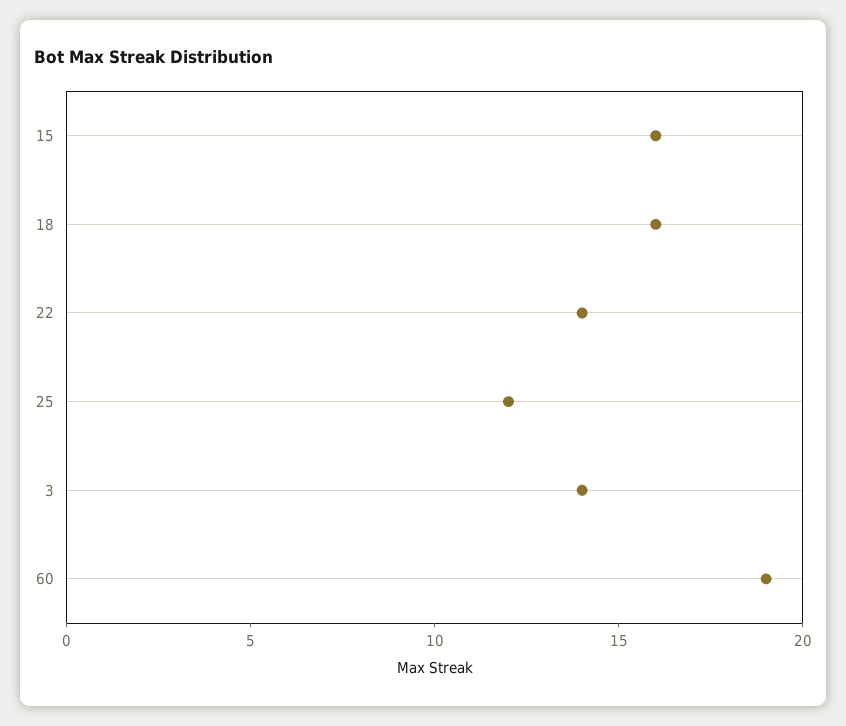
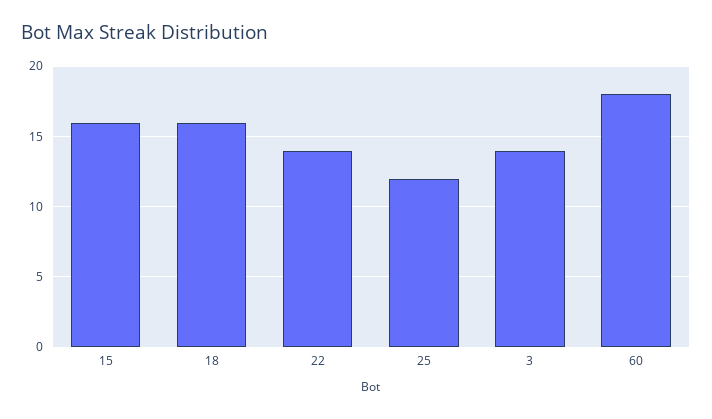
  {
    "15": 16,
    "18": 16,
    "22": 14,
    "25": 12,
    "3": 14,
-   "60": 19
+   "60": 18
  }

